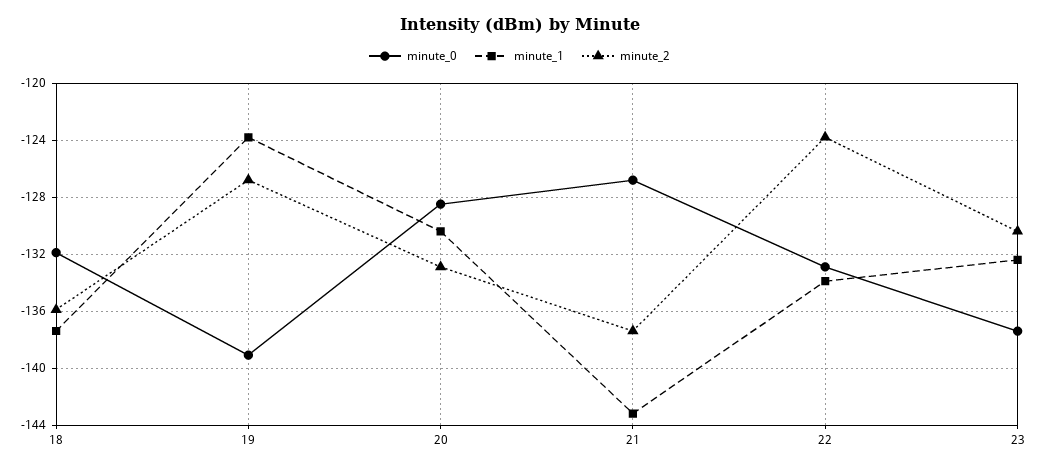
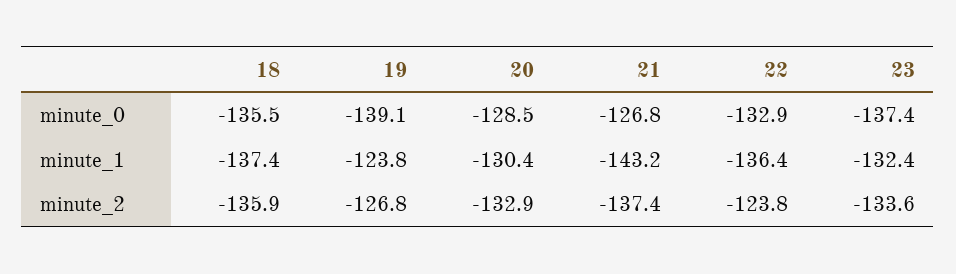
  {
    "minute_0": {
-     "18": -132,
+     "18": -135.5,
      "19": -139.1,
      "20": -128.5,
      "21": -126.8,
      "22": -132.9,
      "23": -137.4
    },
    "minute_1": {
      "18": -137.4,
      "19": -123.8,
      "20": -130.4,
      "21": -143.2,
-     "22": -134,
+     "22": -136.4,
      "23": -132.4
    },
    "minute_2": {
      "18": -135.9,
      "19": -126.8,
      "20": -132.9,
      "21": -137.4,
      "22": -123.8,
-     "23": -130.5
+     "23": -133.6
    }
  }

